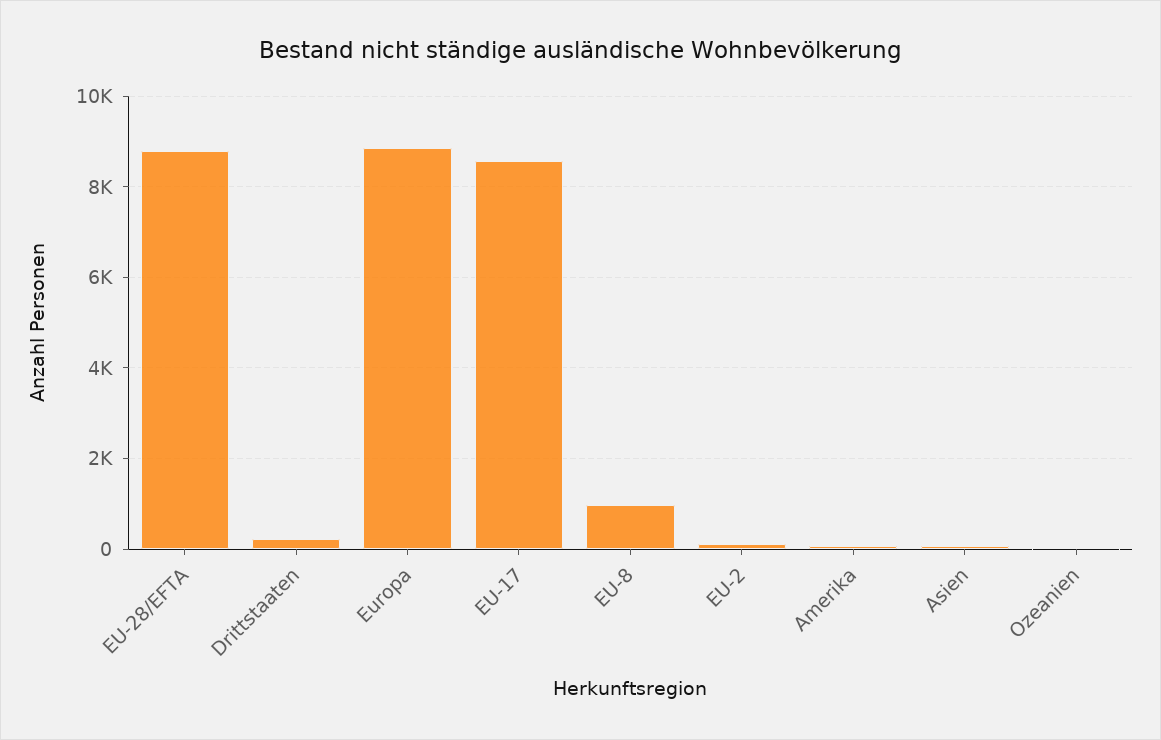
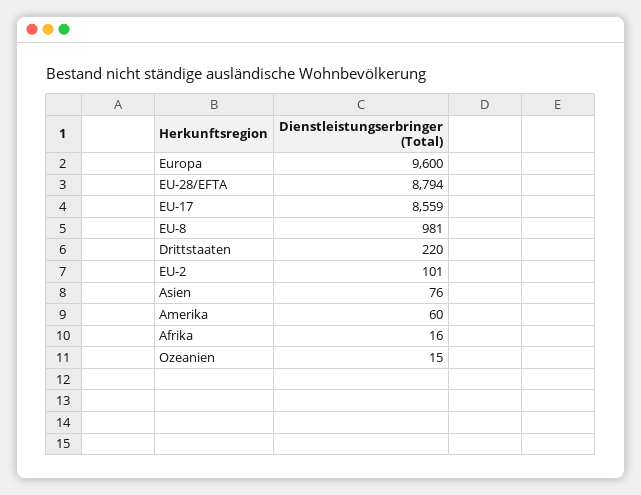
  {
    "EU-28/EFTA": 8794,
    "Drittstaaten": 220,
-   "Europa": 8800,
+   "Europa": 9600,
    "EU-17": 8559,
    "EU-8": 981,
    "EU-2": 101,
    "Amerika": 60,
    "Asien": 76,
-   "Ozeanien": 15
+   "Ozeanien": 15,
+   "Afrika": 16
  }

